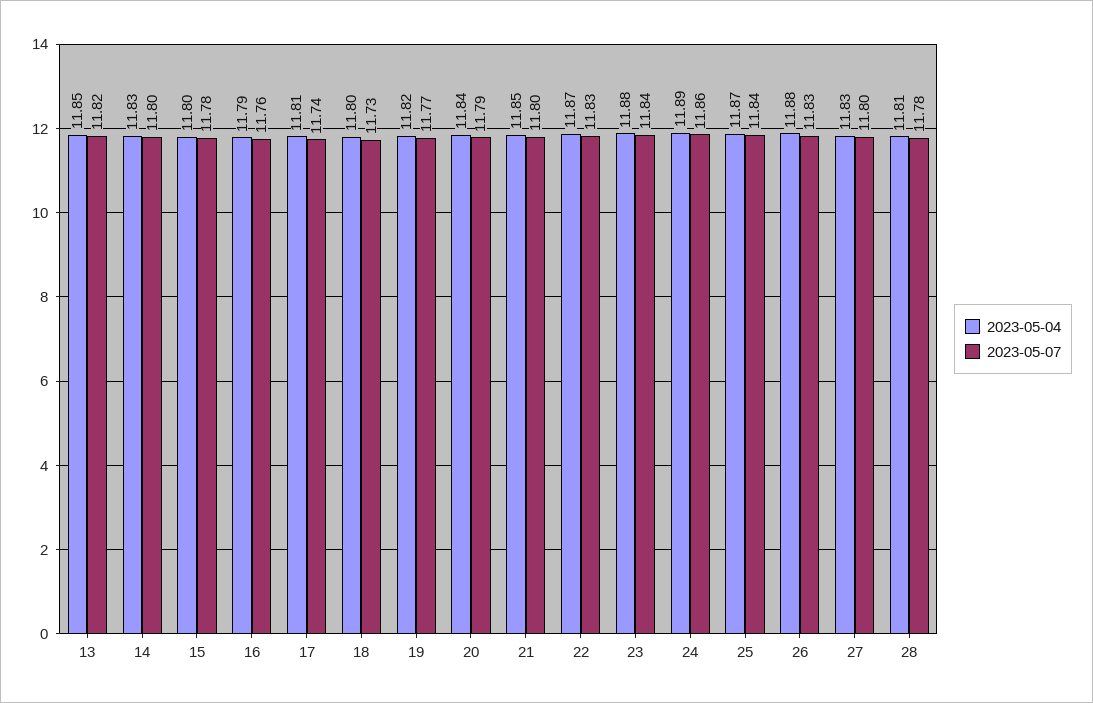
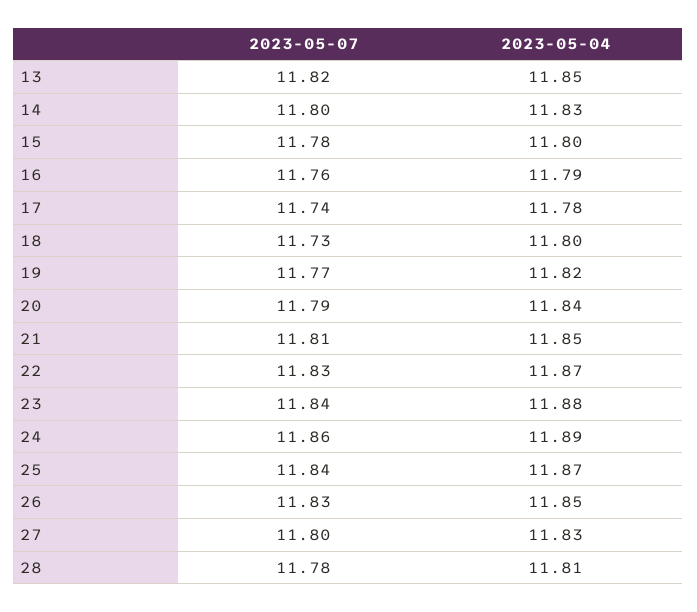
  {
    "2023-05-04": {
      "13": 11.85,
      "14": 11.83,
      "15": 11.8,
      "16": 11.79,
-     "17": 11.81,
+     "17": 11.78,
      "18": 11.8,
      "19": 11.82,
      "20": 11.84,
      "21": 11.85,
      "22": 11.87,
      "23": 11.88,
      "24": 11.89,
      "25": 11.87,
-     "26": 11.88,
+     "26": 11.85,
      "27": 11.83,
      "28": 11.81
    },
    "2023-05-07": {
      "13": 11.82,
      "14": 11.8,
      "15": 11.78,
      "16": 11.76,
      "17": 11.74,
      "18": 11.73,
      "19": 11.77,
      "20": 11.79,
-     "21": 11.8,
+     "21": 11.81,
      "22": 11.83,
      "23": 11.84,
      "24": 11.86,
      "25": 11.84,
      "26": 11.83,
      "27": 11.8,
      "28": 11.78
    }
  }

